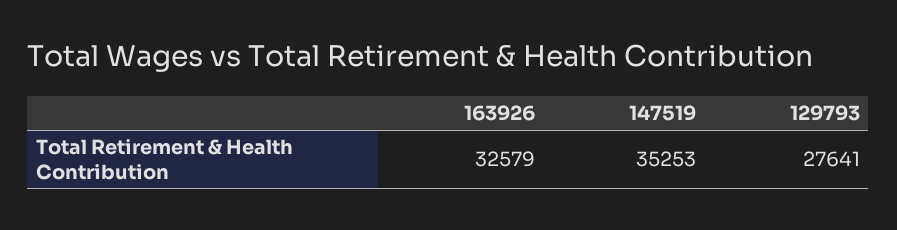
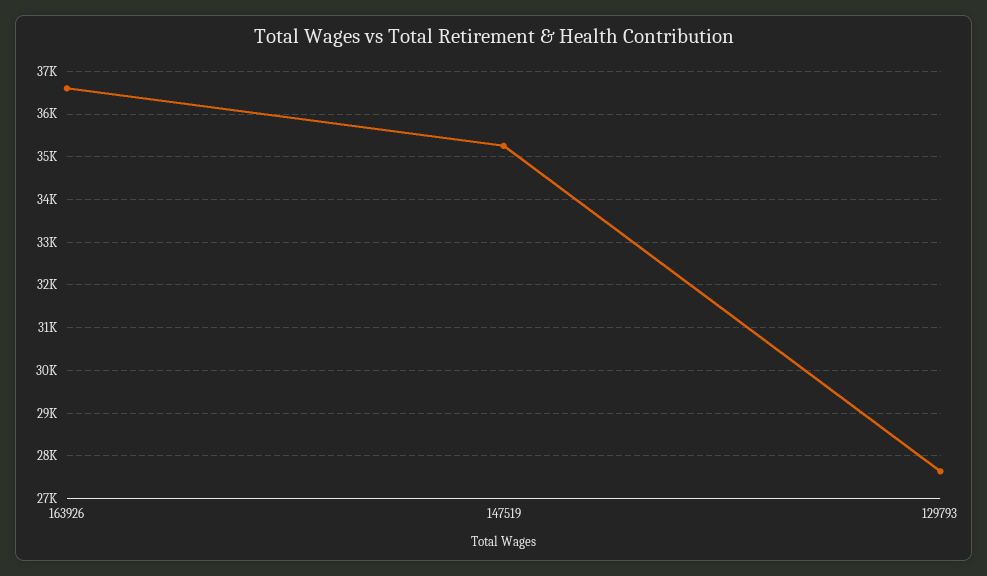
  {
-   "163926": 32579,
+   "163926": 36600,
    "147519": 35253,
    "129793": 27641
  }

